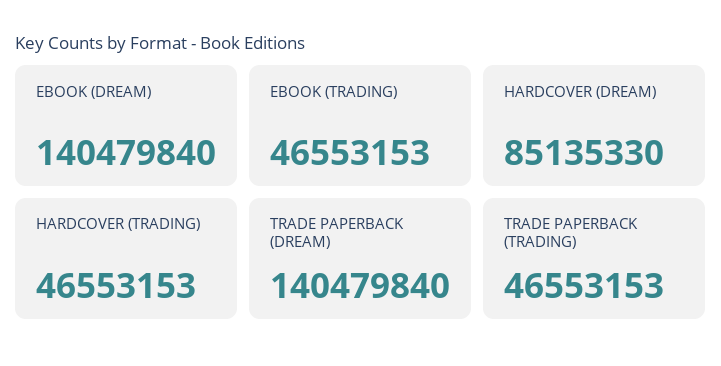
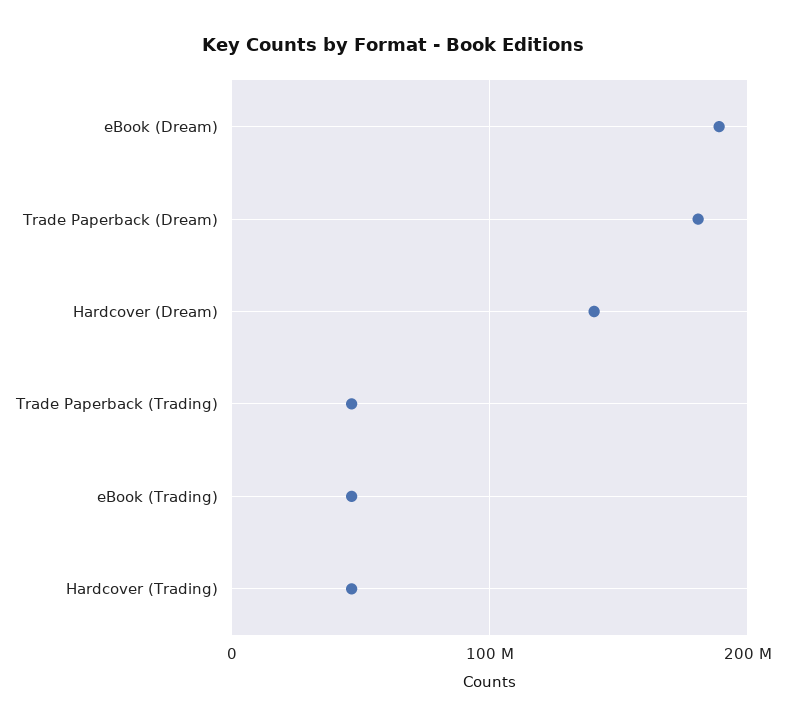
  {
-   "EBOOK (DREAM)": 140479840,
+   "EBOOK (DREAM)": 190000000,
    "EBOOK (TRADING)": 46553153,
-   "HARDCOVER (DREAM)": 85135330,
+   "HARDCOVER (DREAM)": 140000000,
    "HARDCOVER (TRADING)": 46553153,
-   "TRADE PAPERBACK (DREAM)": 140479840,
+   "TRADE PAPERBACK (DREAM)": 180000000,
    "TRADE PAPERBACK (TRADING)": 46553153
  }

